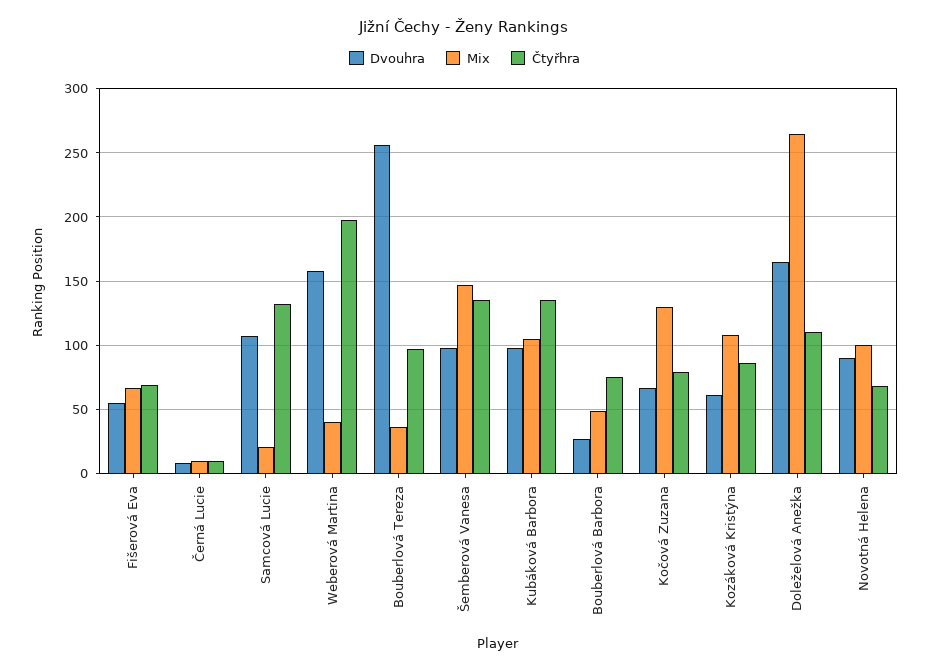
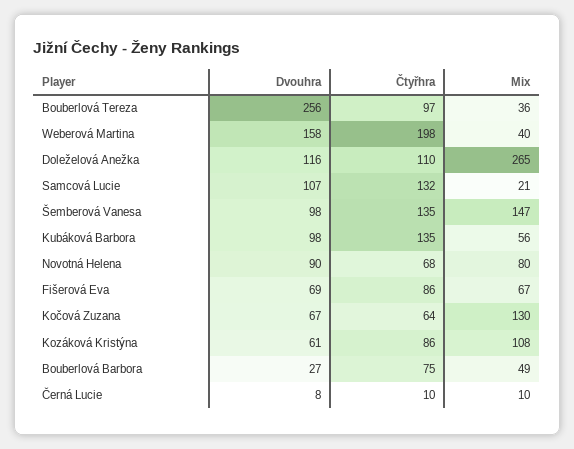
  {
    "Dvouhra": {
-     "Fišerová Eva": 55,
+     "Fišerová Eva": 69,
      "Černá Lucie": 8,
      "Samcová Lucie": 107,
      "Weberová Martina": 158,
      "Bouberlová Tereza": 256,
      "Šemberová Vanesa": 98,
      "Kubáková Barbora": 98,
      "Bouberlová Barbora": 27,
      "Kočová Zuzana": 67,
      "Kozáková Kristýna": 61,
-     "Doleželová Anežka": 165,
+     "Doleželová Anežka": 116,
      "Novotná Helena": 90
    },
    "Mix": {
      "Fišerová Eva": 67,
      "Černá Lucie": 10,
      "Samcová Lucie": 21,
      "Weberová Martina": 40,
      "Bouberlová Tereza": 36,
      "Šemberová Vanesa": 147,
-     "Kubáková Barbora": 105,
+     "Kubáková Barbora": 56,
      "Bouberlová Barbora": 49,
      "Kočová Zuzana": 130,
      "Kozáková Kristýna": 108,
      "Doleželová Anežka": 265,
-     "Novotná Helena": 100
+     "Novotná Helena": 80
    },
    "Čtyřhra": {
-     "Fišerová Eva": 70,
+     "Fišerová Eva": 86,
      "Černá Lucie": 10,
      "Samcová Lucie": 132,
      "Weberová Martina": 198,
      "Bouberlová Tereza": 97,
      "Šemberová Vanesa": 135,
      "Kubáková Barbora": 135,
      "Bouberlová Barbora": 75,
-     "Kočová Zuzana": 80,
+     "Kočová Zuzana": 64,
      "Kozáková Kristýna": 86,
      "Doleželová Anežka": 110,
      "Novotná Helena": 68
    }
  }

